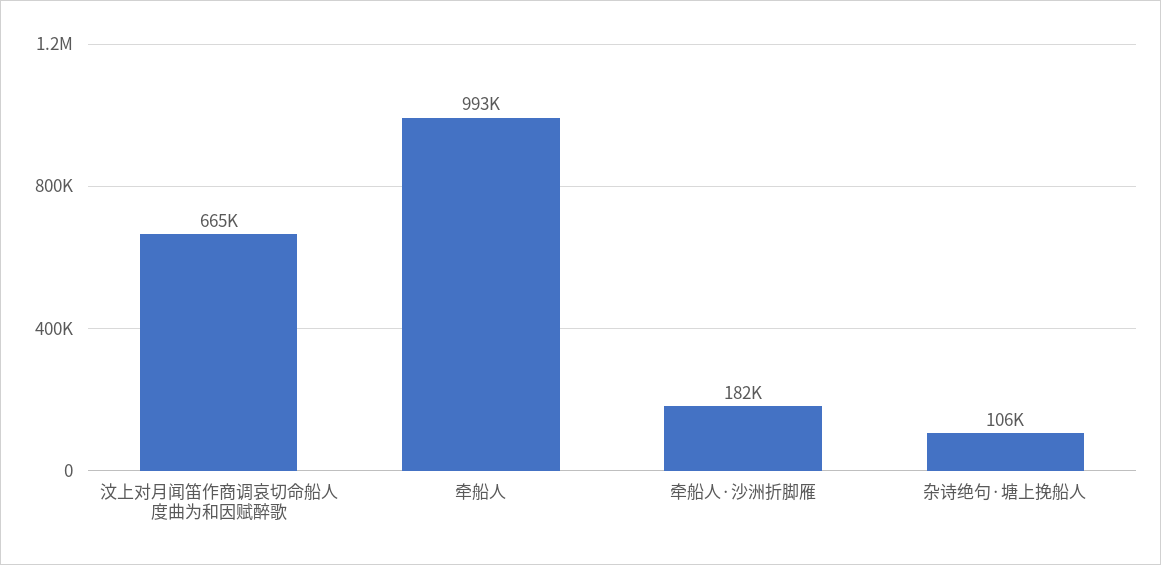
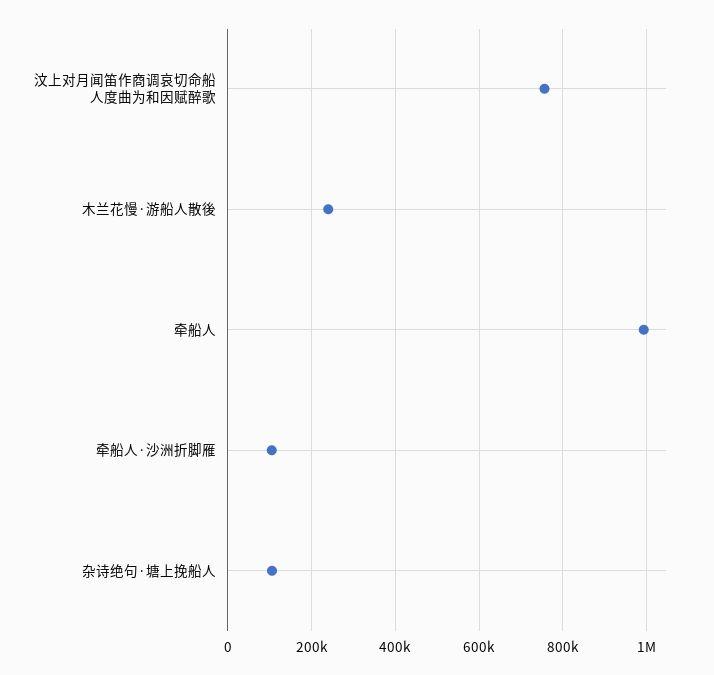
  {
-   "汶上对月闻笛作商调哀切命船人度曲为和因赋醉歌": 665000,
+   "汶上对月闻笛作商调哀切命船人度曲为和因赋醉歌": 760000,
    "牵船人": 993000,
-   "牵船人·沙洲折脚雁": 182000,
+   "牵船人·沙洲折脚雁": 100000,
-   "杂诗绝句·塘上挽船人": 106000
+   "杂诗绝句·塘上挽船人": 106000,
+   "木兰花慢·游船人散後": 240000
  }

